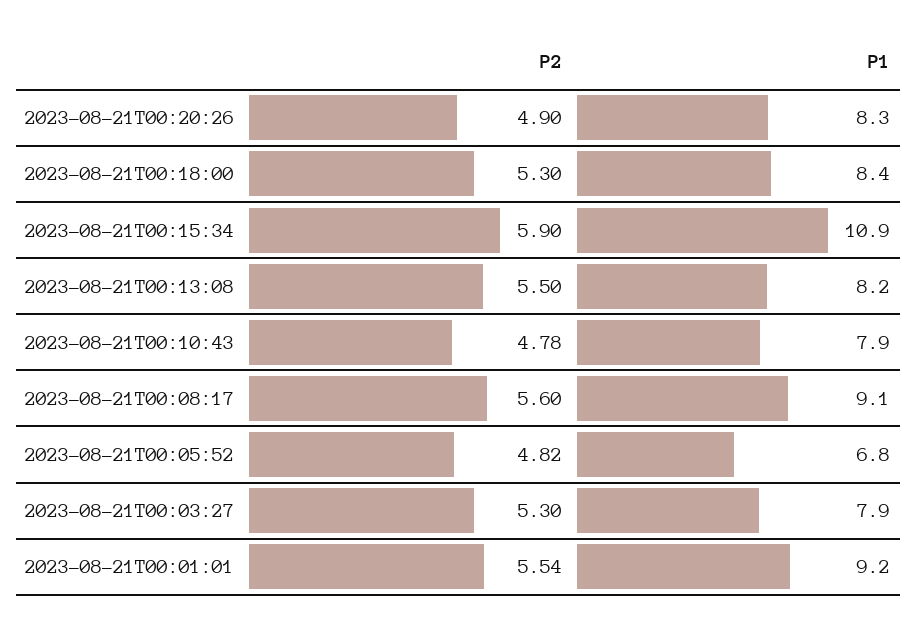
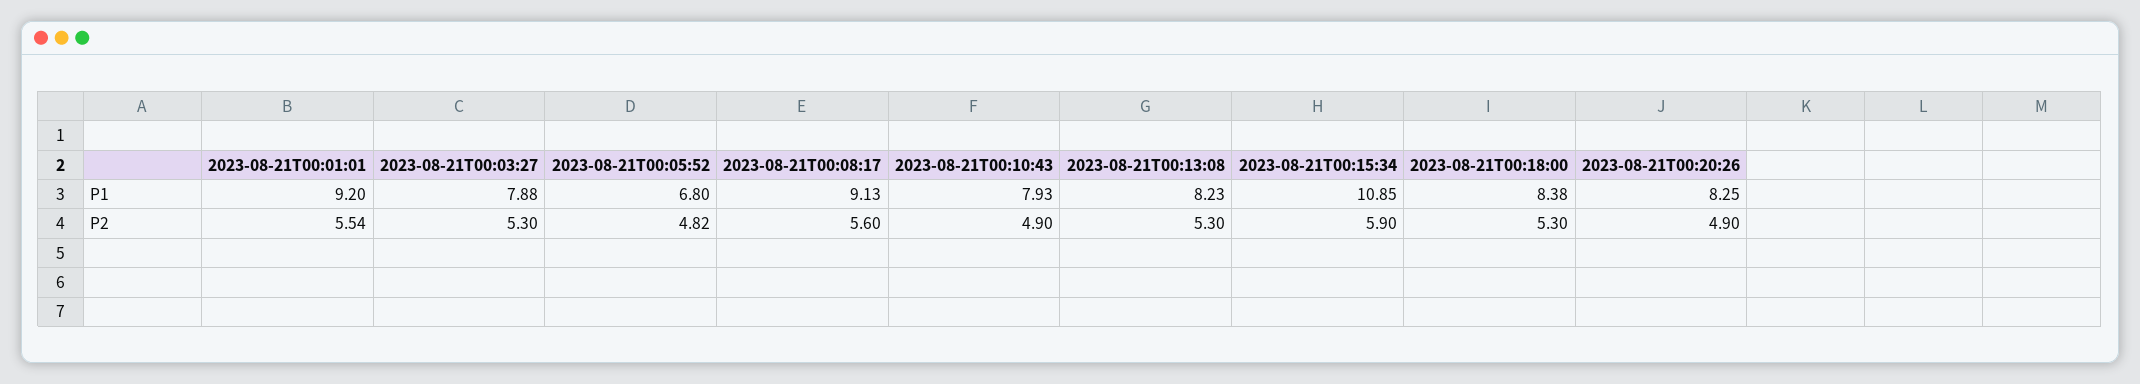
  {
    "P2": {
      "2023-08-21T00:20:26": 4.9,
      "2023-08-21T00:18:00": 5.3,
      "2023-08-21T00:15:34": 5.9,
-     "2023-08-21T00:13:08": 5.5,
+     "2023-08-21T00:13:08": 5.3,
-     "2023-08-21T00:10:43": 4.78,
+     "2023-08-21T00:10:43": 4.9,
      "2023-08-21T00:08:17": 5.6,
      "2023-08-21T00:05:52": 4.82,
      "2023-08-21T00:03:27": 5.3,
      "2023-08-21T00:01:01": 5.54
    },
    "P1": {
      "2023-08-21T00:20:26": 8.25,
      "2023-08-21T00:18:00": 8.38,
      "2023-08-21T00:15:34": 10.85,
      "2023-08-21T00:13:08": 8.23,
      "2023-08-21T00:10:43": 7.93,
      "2023-08-21T00:08:17": 9.13,
      "2023-08-21T00:05:52": 6.8,
      "2023-08-21T00:03:27": 7.88,
      "2023-08-21T00:01:01": 9.2
    }
  }

